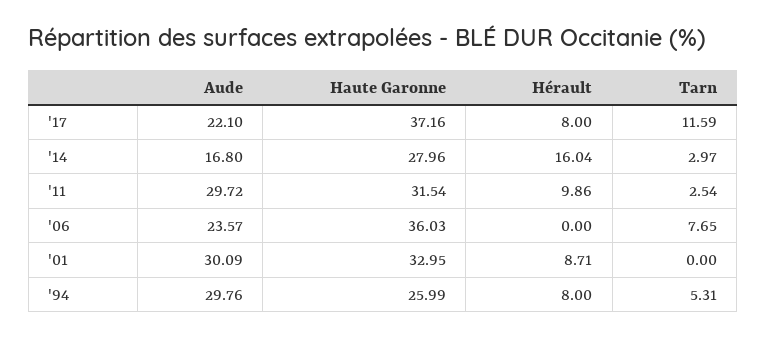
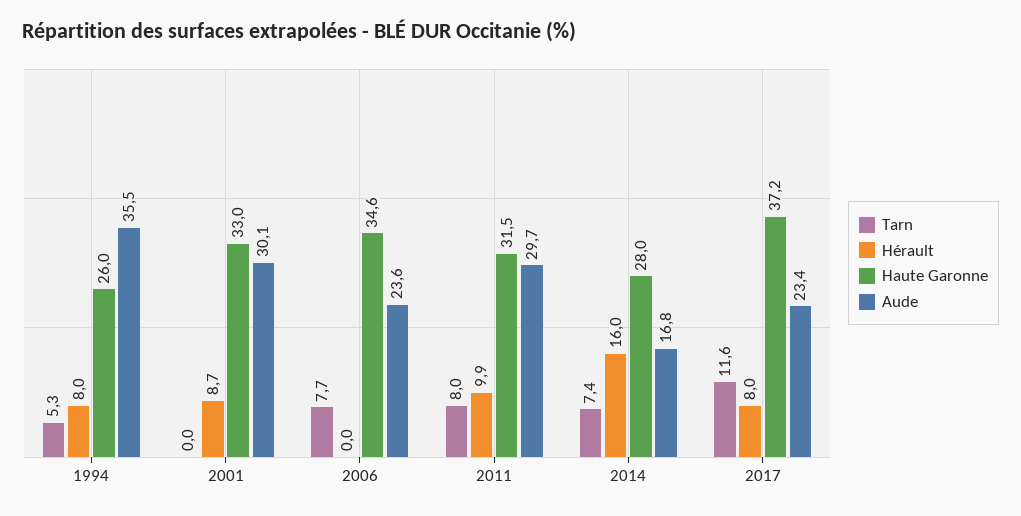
  {
    "Aude": {
-     "'17": 22.1,
+     "'17": 23.4,
      "'14": 16.8,
      "'11": 29.72,
      "'06": 23.57,
      "'01": 30.09,
-     "'94": 29.76
+     "'94": 35.5
    },
    "Haute Garonne": {
      "'17": 37.16,
      "'14": 27.96,
      "'11": 31.54,
-     "'06": 36.03,
+     "'06": 34.6,
      "'01": 32.95,
      "'94": 25.99
    },
    "Hérault": {
      "'17": 8,
      "'14": 16.04,
      "'11": 9.86,
      "'06": 0,
      "'01": 8.71,
      "'94": 8
    },
    "Tarn": {
      "'17": 11.59,
-     "'14": 2.97,
+     "'14": 7.4,
-     "'11": 2.54,
+     "'11": 8,
      "'06": 7.65,
      "'01": 0,
      "'94": 5.31
    }
  }

